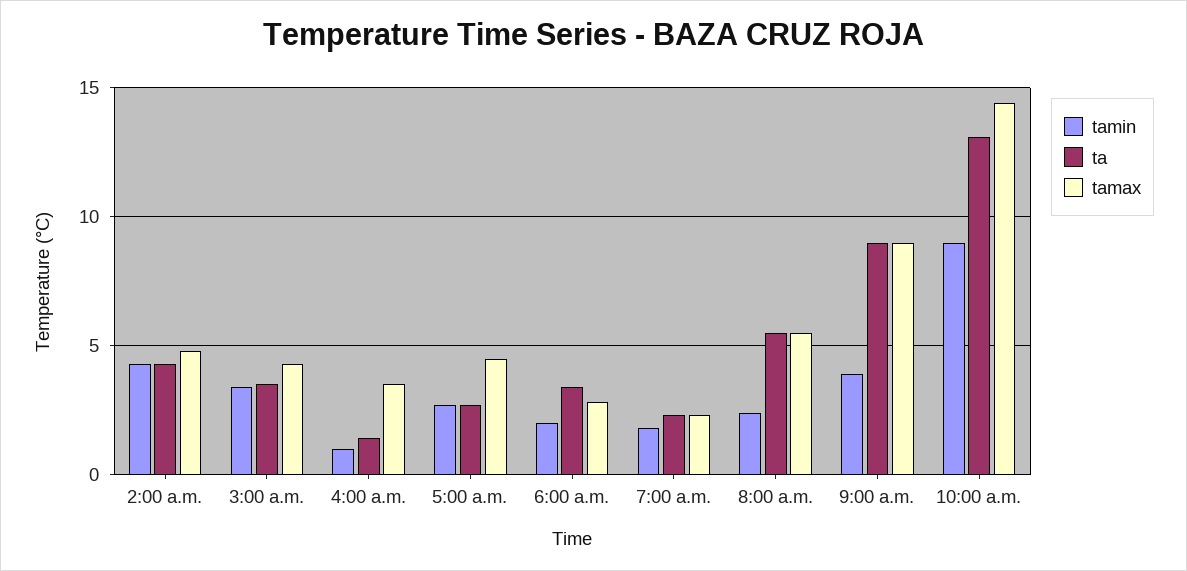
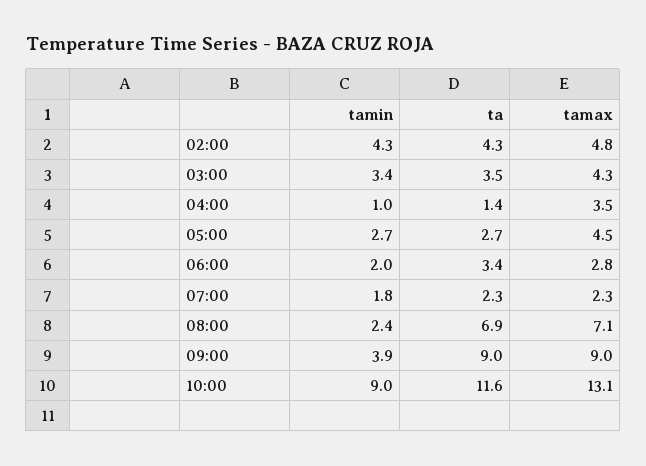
  {
    "tamin": {
      "2:00 a.m.": 4.3,
      "3:00 a.m.": 3.4,
      "4:00 a.m.": 1,
      "5:00 a.m.": 2.7,
      "6:00 a.m.": 2,
      "7:00 a.m.": 1.8,
      "8:00 a.m.": 2.4,
      "9:00 a.m.": 3.9,
      "10:00 a.m.": 9
    },
    "ta": {
      "2:00 a.m.": 4.3,
      "3:00 a.m.": 3.5,
      "4:00 a.m.": 1.4,
      "5:00 a.m.": 2.7,
      "6:00 a.m.": 3.4,
      "7:00 a.m.": 2.3,
-     "8:00 a.m.": 5.5,
+     "8:00 a.m.": 6.9,
      "9:00 a.m.": 9,
-     "10:00 a.m.": 13
+     "10:00 a.m.": 11.6
    },
    "tamax": {
      "2:00 a.m.": 4.8,
      "3:00 a.m.": 4.3,
      "4:00 a.m.": 3.5,
      "5:00 a.m.": 4.5,
      "6:00 a.m.": 2.8,
      "7:00 a.m.": 2.3,
-     "8:00 a.m.": 5.5,
+     "8:00 a.m.": 7.1,
      "9:00 a.m.": 9,
-     "10:00 a.m.": 14.5
+     "10:00 a.m.": 13.1
    }
  }

